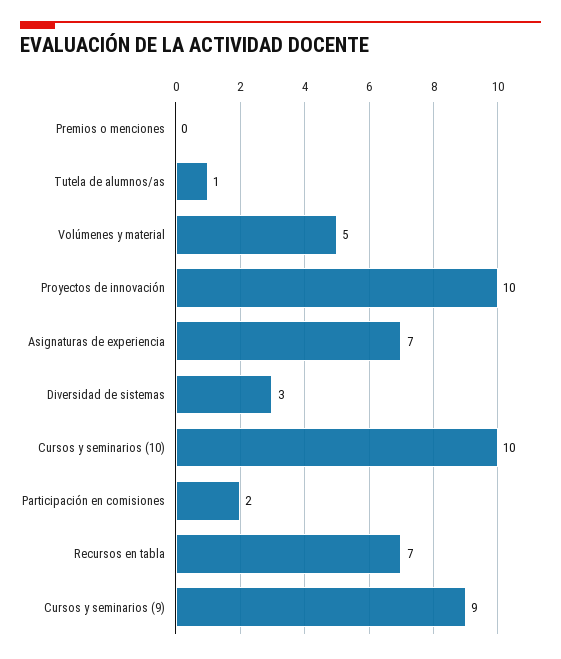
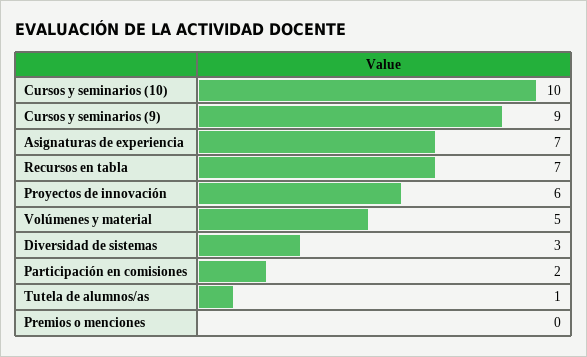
  {
    "Premios o menciones": 0,
    "Tutela de alumnos/as": 1,
    "Volúmenes y material": 5,
-   "Proyectos de innovación": 10,
+   "Proyectos de innovación": 6,
    "Asignaturas de experiencia": 7,
    "Diversidad de sistemas": 3,
    "Cursos y seminarios (10)": 10,
    "Participación en comisiones": 2,
    "Recursos en tabla": 7,
    "Cursos y seminarios (9)": 9
  }

